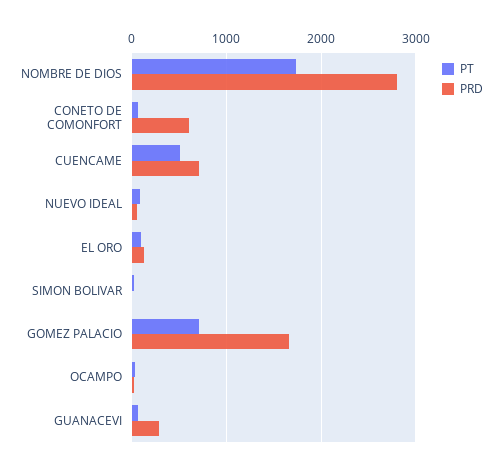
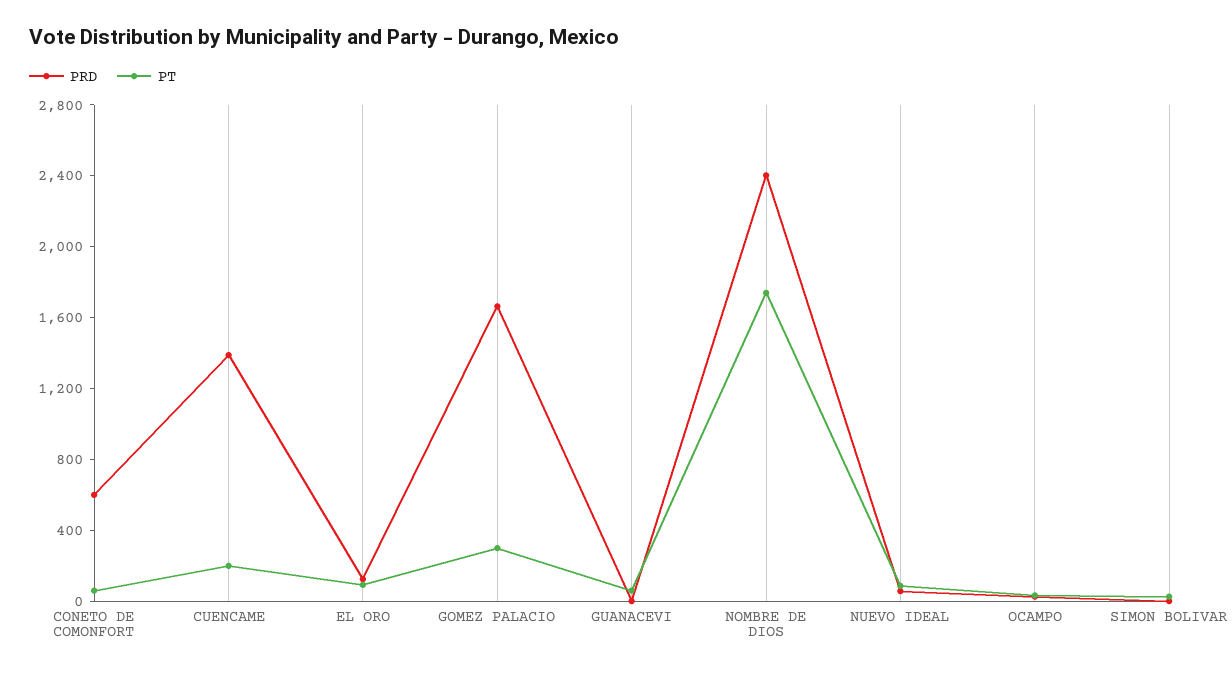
  {
    "PT": {
      "NOMBRE DE DIOS": 1700,
      "CONETO DE COMONFORT": 100,
-     "CUENCAME": 500,
+     "CUENCAME": 200,
      "NUEVO IDEAL": 100,
      "EL ORO": 100,
      "SIMON BOLIVAR": 0,
-     "GOMEZ PALACIO": 700,
+     "GOMEZ PALACIO": 300,
      "OCAMPO": 0,
      "GUANACEVI": 100
    },
    "PRD": {
-     "NOMBRE DE DIOS": 2800,
+     "NOMBRE DE DIOS": 2400,
      "CONETO DE COMONFORT": 600,
-     "CUENCAME": 700,
+     "CUENCAME": 1400,
      "NUEVO IDEAL": 100,
      "EL ORO": 100,
      "SIMON BOLIVAR": 0,
      "GOMEZ PALACIO": 1700,
      "OCAMPO": 0,
-     "GUANACEVI": 300
+     "GUANACEVI": 0
    }
  }

